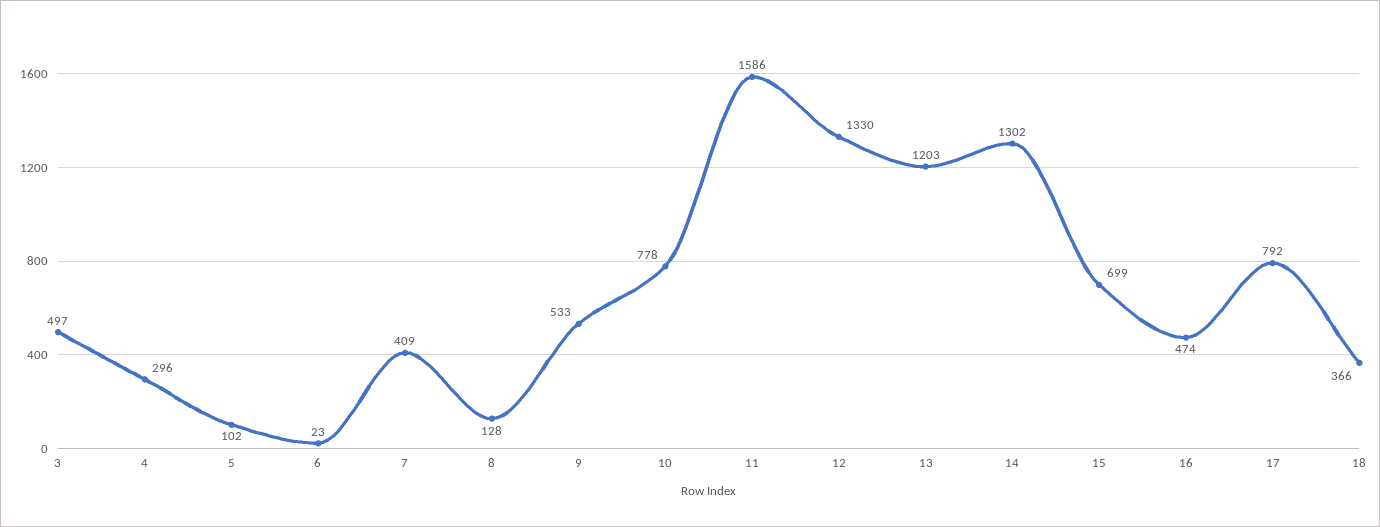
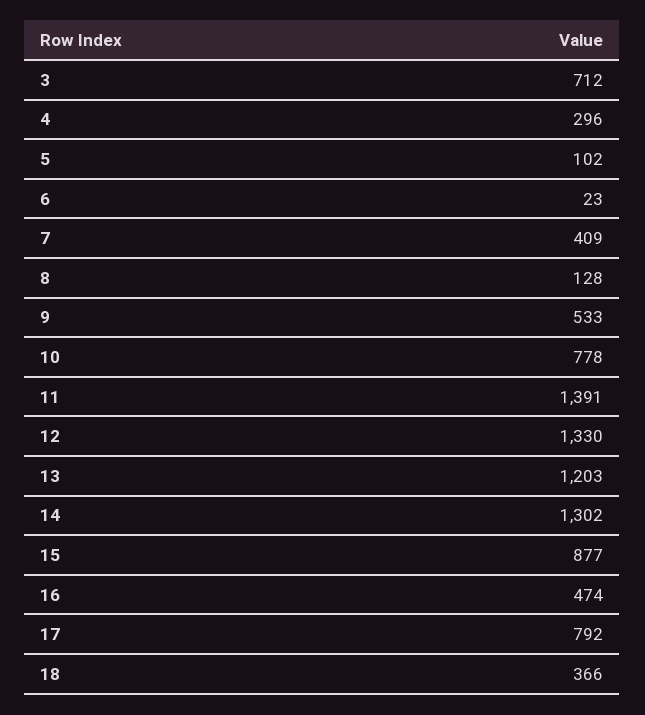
  {
-   "3": 497,
+   "3": 712,
    "4": 296,
    "5": 102,
    "6": 23,
    "7": 409,
    "8": 128,
    "9": 533,
    "10": 778,
-   "11": 1586,
+   "11": 1391,
    "12": 1330,
    "13": 1203,
    "14": 1302,
-   "15": 699,
+   "15": 877,
    "16": 474,
    "17": 792,
    "18": 366
  }

